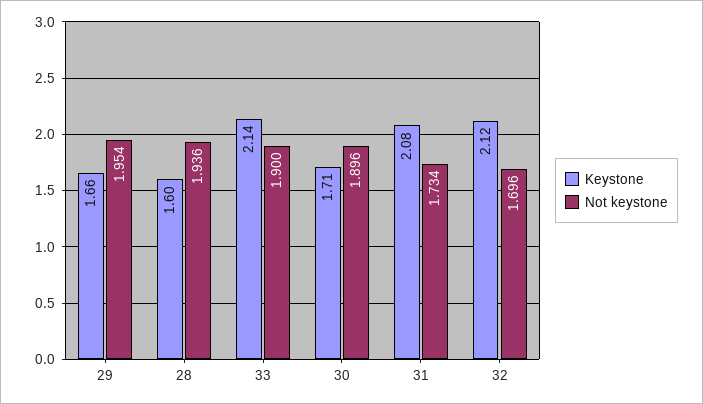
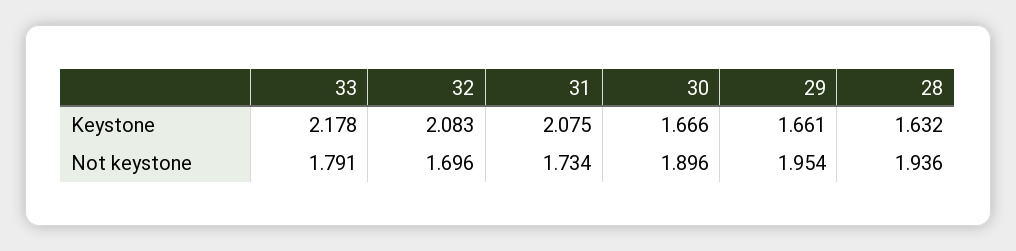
  {
    "Keystone": {
      "29": 1.661,
-     "28": 1.6,
+     "28": 1.632,
-     "33": 2.14,
+     "33": 2.178,
-     "30": 1.71,
+     "30": 1.666,
      "31": 2.075,
-     "32": 2.12
+     "32": 2.083
    },
    "Not keystone": {
      "29": 1.954,
      "28": 1.936,
-     "33": 1.9,
+     "33": 1.791,
      "30": 1.896,
      "31": 1.734,
      "32": 1.696
    }
  }

